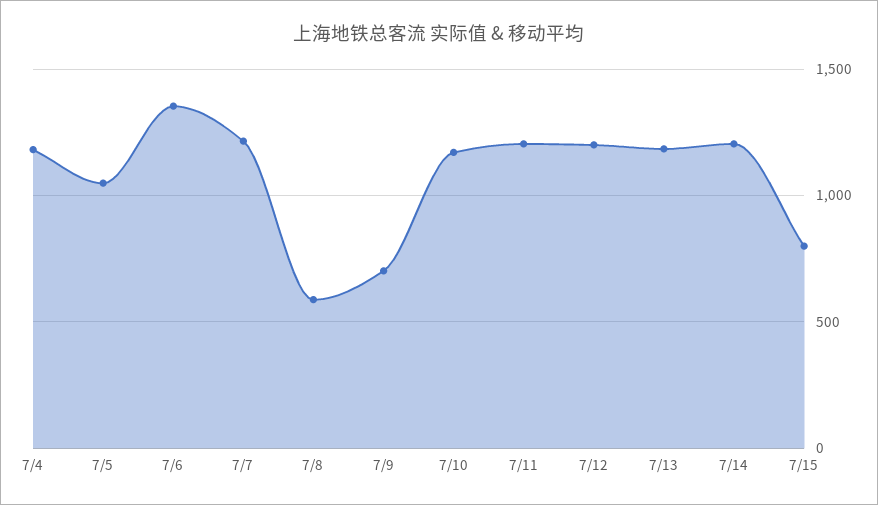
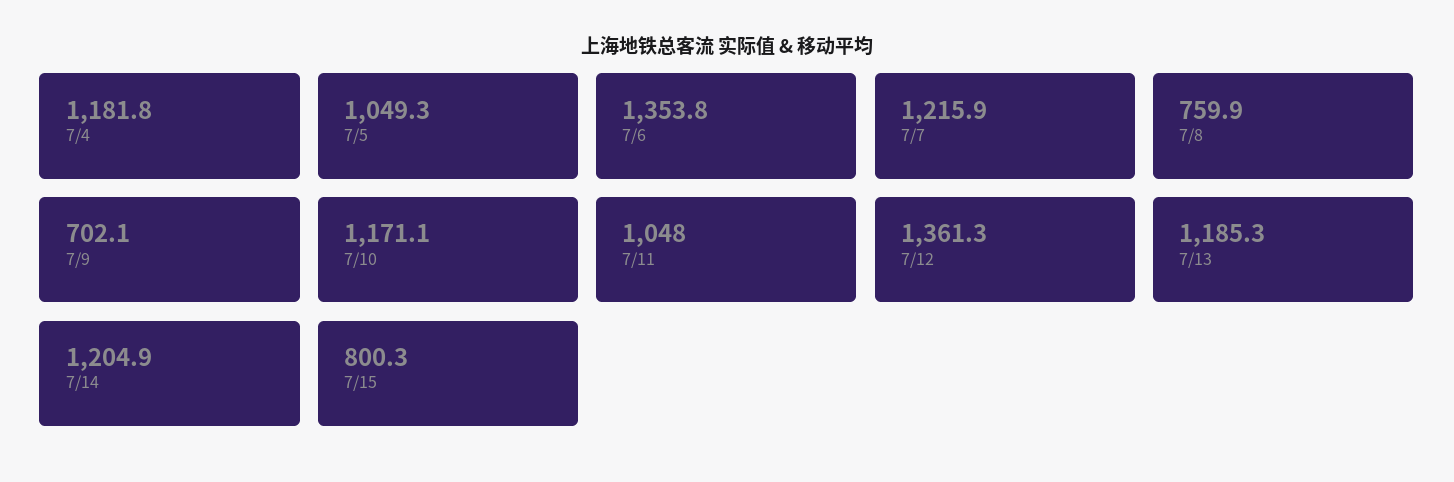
  {
    "7/4": 1181.8,
    "7/5": 1049.3,
    "7/6": 1353.8,
    "7/7": 1215.9,
-   "7/8": 600,
+   "7/8": 759.9,
    "7/9": 702.1,
    "7/10": 1171.1,
-   "7/11": 1200,
+   "7/11": 1048,
-   "7/12": 1200,
+   "7/12": 1361.3,
    "7/13": 1185.3,
    "7/14": 1204.9,
    "7/15": 800.3
  }

